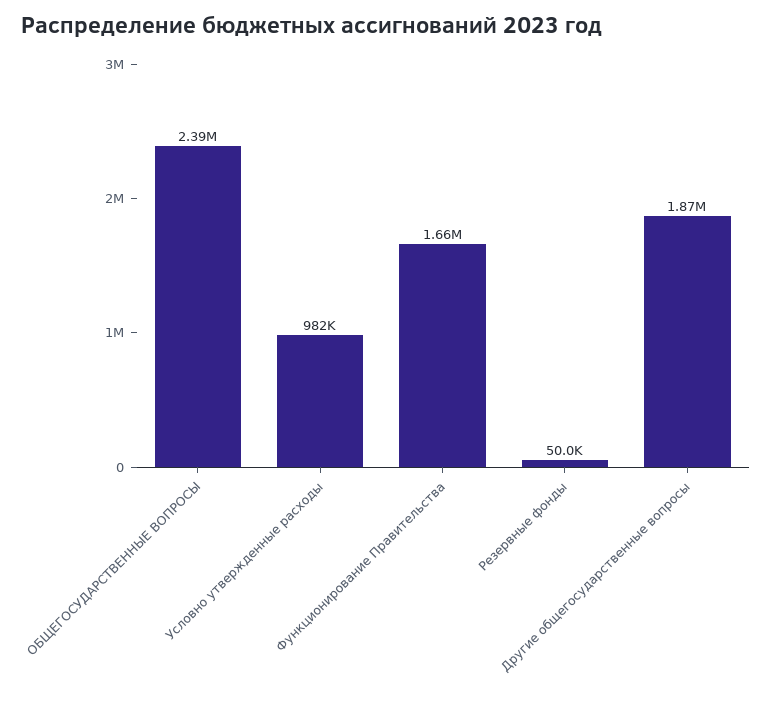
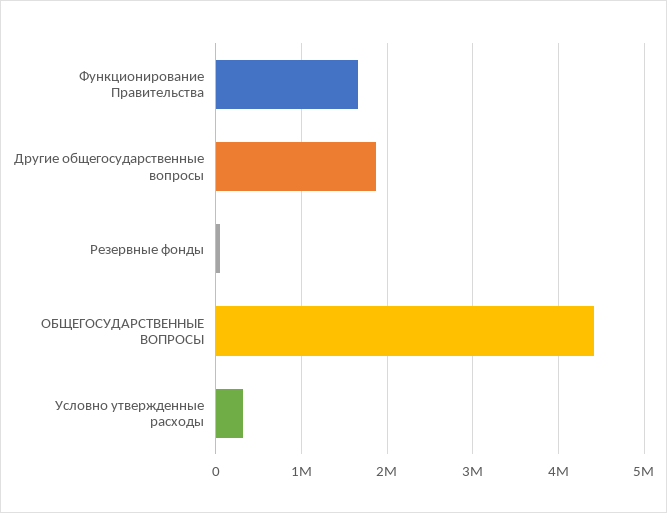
  {
-   "ОБЩЕГОСУДАРСТВЕННЫЕ ВОПРОСЫ": 2390000,
+   "ОБЩЕГОСУДАРСТВЕННЫЕ ВОПРОСЫ": 4400000,
-   "Условно утвержденные расходы": 982000,
+   "Условно утвержденные расходы": 300000,
    "Функционирование Правительства": 1660000,
    "Резервные фонды": 50000,
    "Другие общегосударственные вопросы": 1870000
  }

